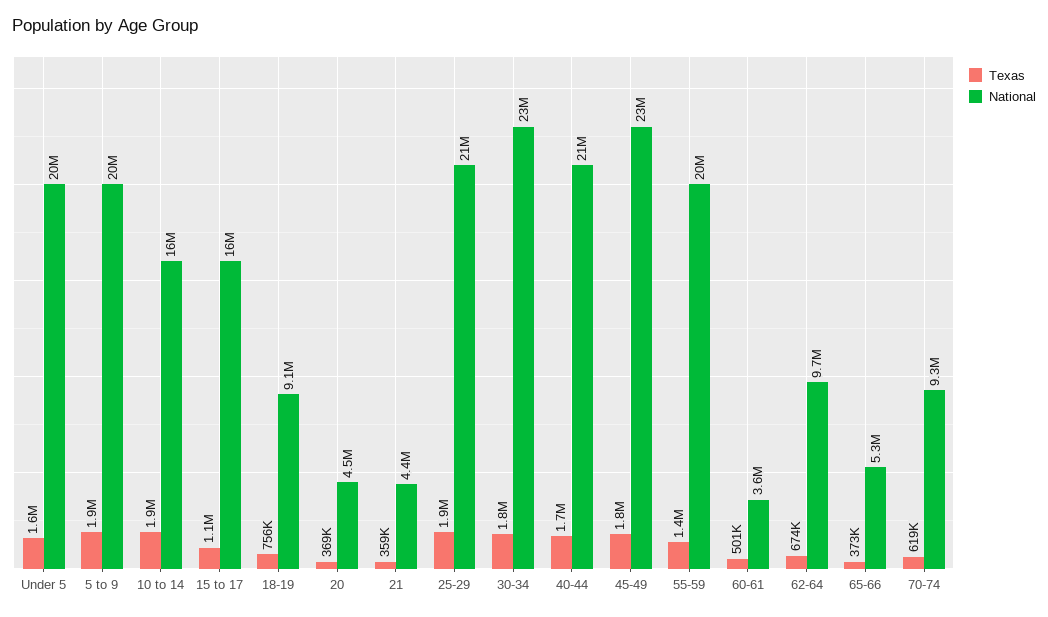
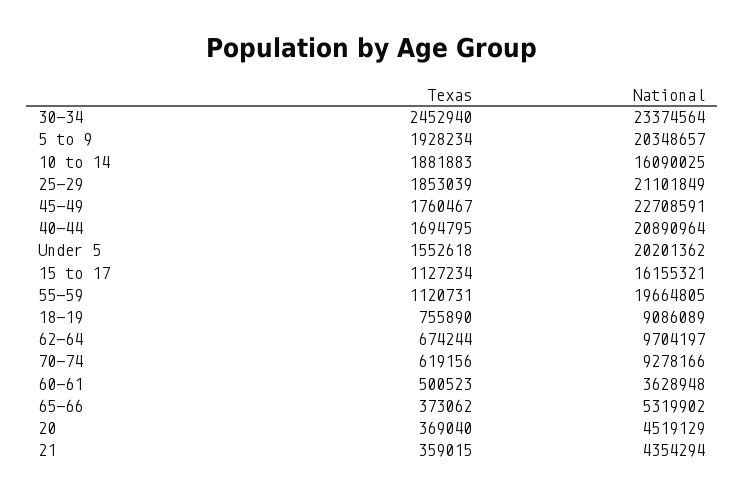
  {
    "Texas": {
      "Under 5": 1552618,
      "5 to 9": 1928234,
      "10 to 14": 1881883,
      "15 to 17": 1127234,
      "18-19": 755890,
      "20": 369040,
      "21": 359015,
      "25-29": 1853039,
-     "30-34": 1800000,
+     "30-34": 2452940,
      "40-44": 1694795,
      "45-49": 1760467,
-     "55-59": 1400000,
+     "55-59": 1120731,
      "60-61": 500523,
      "62-64": 674244,
      "65-66": 373062,
      "70-74": 619156
    },
    "National": {
      "Under 5": 20201362,
      "5 to 9": 20348657,
      "10 to 14": 16090025,
      "15 to 17": 16155321,
      "18-19": 9086089,
      "20": 4519129,
      "21": 4354294,
      "25-29": 21101849,
      "30-34": 23374564,
      "40-44": 20890964,
      "45-49": 22708591,
      "55-59": 19664805,
      "60-61": 3628948,
      "62-64": 9704197,
      "65-66": 5319902,
      "70-74": 9278166
    }
  }

